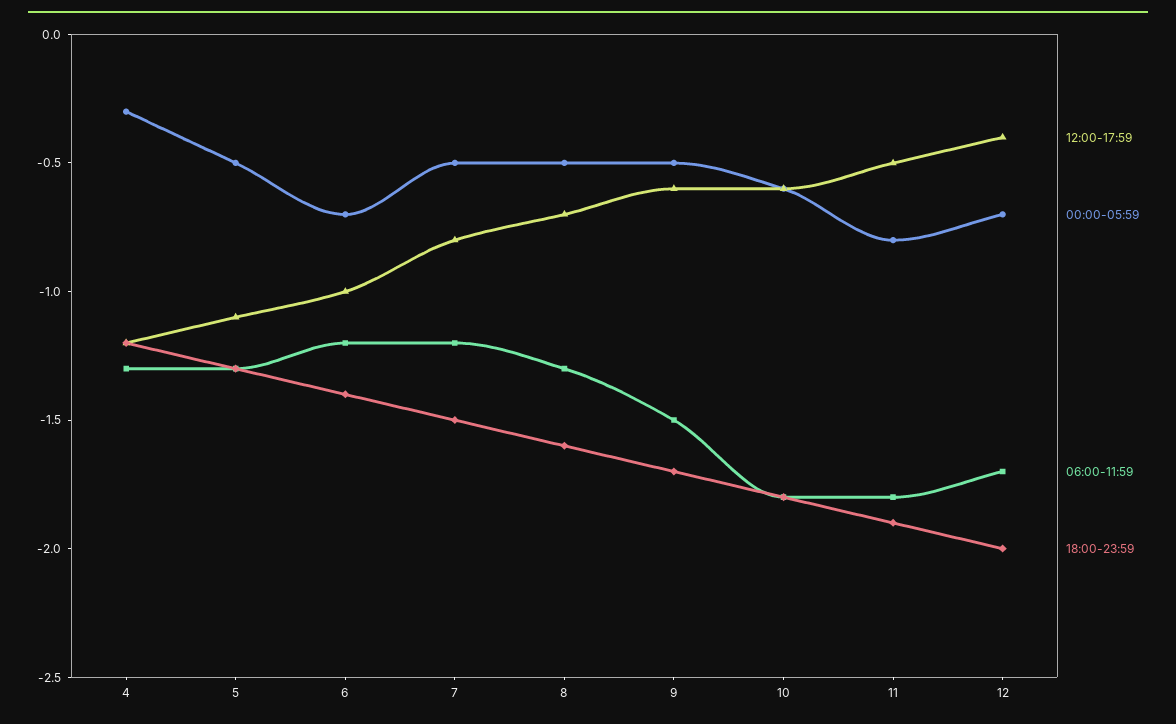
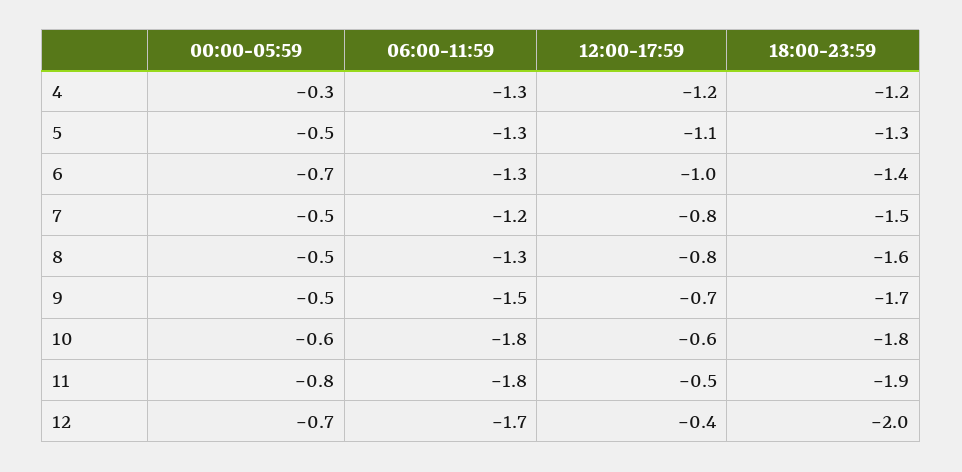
  {
    "12:00-17:59": {
      "4": -1.2,
      "5": -1.1,
      "6": -1,
      "7": -0.8,
-     "8": -0.7,
+     "8": -0.8,
-     "9": -0.6,
+     "9": -0.7,
      "10": -0.6,
      "11": -0.5,
      "12": -0.4
    },
    "00:00-05:59": {
      "4": -0.3,
      "5": -0.5,
      "6": -0.7,
      "7": -0.5,
      "8": -0.5,
      "9": -0.5,
      "10": -0.6,
      "11": -0.8,
      "12": -0.7
    },
    "06:00-11:59": {
      "4": -1.3,
      "5": -1.3,
-     "6": -1.2,
+     "6": -1.3,
      "7": -1.2,
      "8": -1.3,
      "9": -1.5,
      "10": -1.8,
      "11": -1.8,
      "12": -1.7
    },
    "18:00-23:59": {
      "4": -1.2,
      "5": -1.3,
      "6": -1.4,
      "7": -1.5,
      "8": -1.6,
      "9": -1.7,
      "10": -1.8,
      "11": -1.9,
      "12": -2
    }
  }

